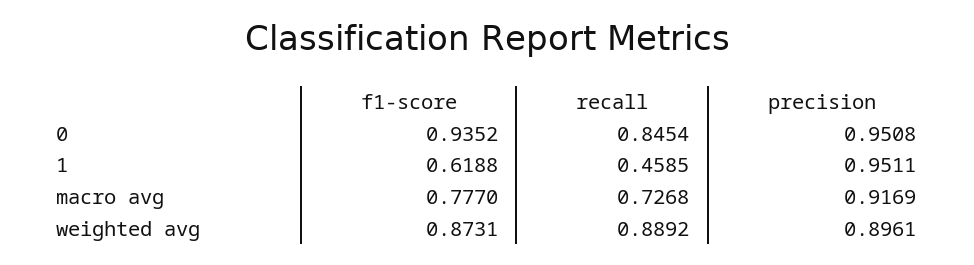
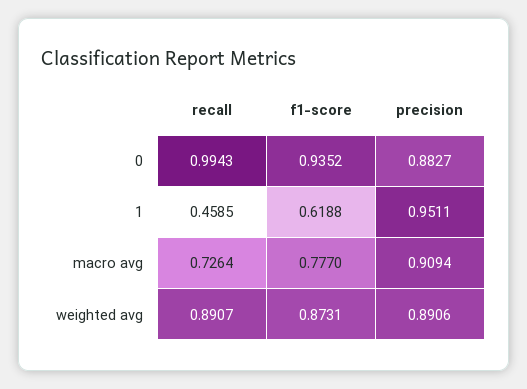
  {
    "f1-score": {
      "0": 0.9352,
      "1": 0.6188,
      "macro avg": 0.777,
      "weighted avg": 0.8731
    },
    "recall": {
-     "0": 0.8454,
+     "0": 0.9943,
      "1": 0.4585,
-     "macro avg": 0.7268,
+     "macro avg": 0.7264,
-     "weighted avg": 0.8892
+     "weighted avg": 0.8907
    },
    "precision": {
-     "0": 0.9508,
+     "0": 0.8827,
      "1": 0.9511,
-     "macro avg": 0.9169,
+     "macro avg": 0.9094,
-     "weighted avg": 0.8961
+     "weighted avg": 0.8906
    }
  }

